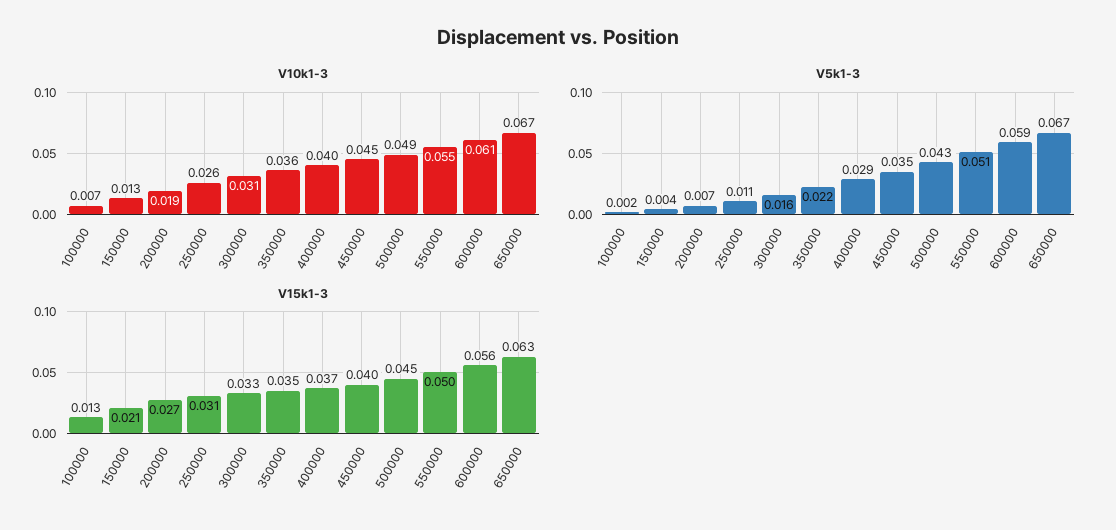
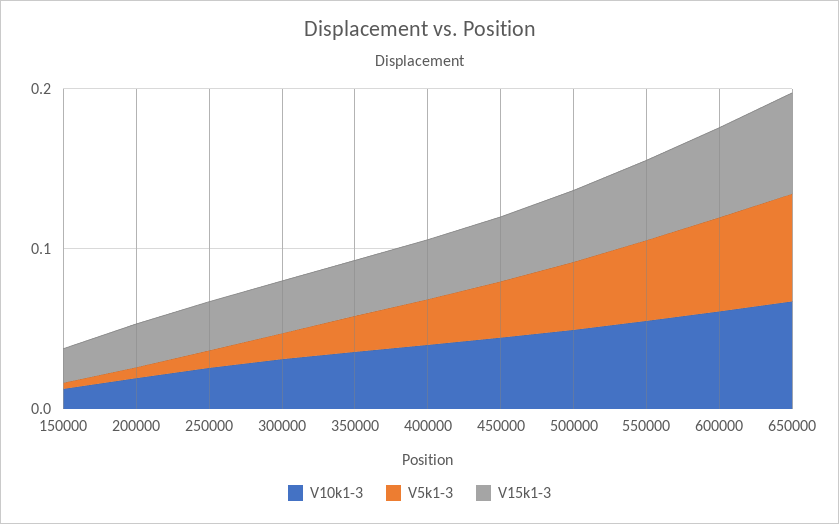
  {
    "V10k1-3": {
-     "100000": 0.007,
      "150000": 0.013,
      "200000": 0.019,
      "250000": 0.026,
      "300000": 0.031,
      "350000": 0.036,
      "400000": 0.04,
      "450000": 0.045,
      "500000": 0.049,
      "550000": 0.055,
      "600000": 0.061,
      "650000": 0.067
    },
    "V5k1-3": {
-     "100000": 0.002,
      "150000": 0.004,
      "200000": 0.007,
      "250000": 0.011,
      "300000": 0.016,
      "350000": 0.022,
      "400000": 0.029,
      "450000": 0.035,
      "500000": 0.043,
      "550000": 0.051,
      "600000": 0.059,
      "650000": 0.067
    },
    "V15k1-3": {
-     "100000": 0.013,
      "150000": 0.021,
      "200000": 0.027,
      "250000": 0.031,
      "300000": 0.033,
      "350000": 0.035,
      "400000": 0.037,
      "450000": 0.04,
      "500000": 0.045,
      "550000": 0.05,
      "600000": 0.056,
      "650000": 0.063
    }
  }

